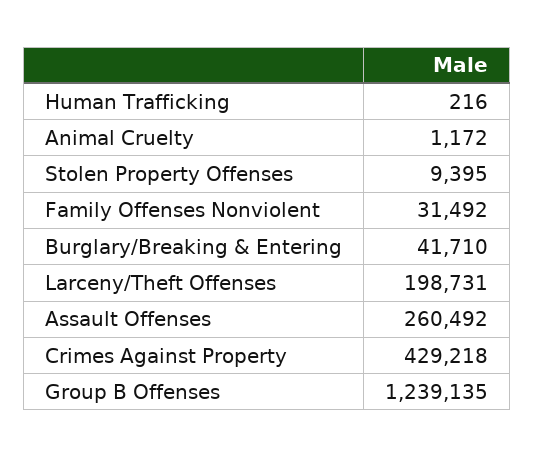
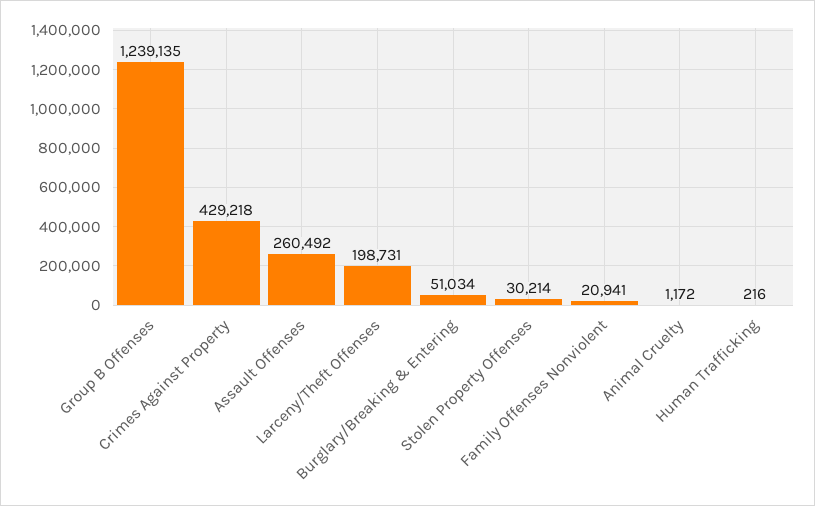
  {
    "Human Trafficking": 216,
    "Animal Cruelty": 1172,
-   "Stolen Property Offenses": 9395,
+   "Stolen Property Offenses": 30214,
-   "Family Offenses Nonviolent": 31492,
+   "Family Offenses Nonviolent": 20941,
-   "Burglary/Breaking & Entering": 41710,
+   "Burglary/Breaking & Entering": 51034,
    "Larceny/Theft Offenses": 198731,
    "Assault Offenses": 260492,
    "Crimes Against Property": 429218,
    "Group B Offenses": 1239135
  }

